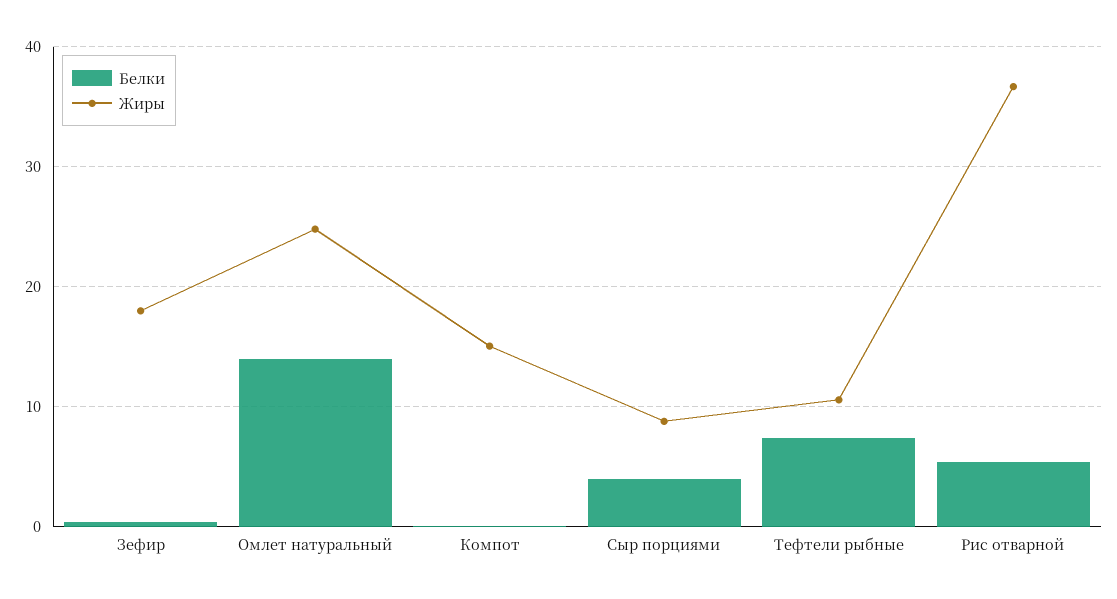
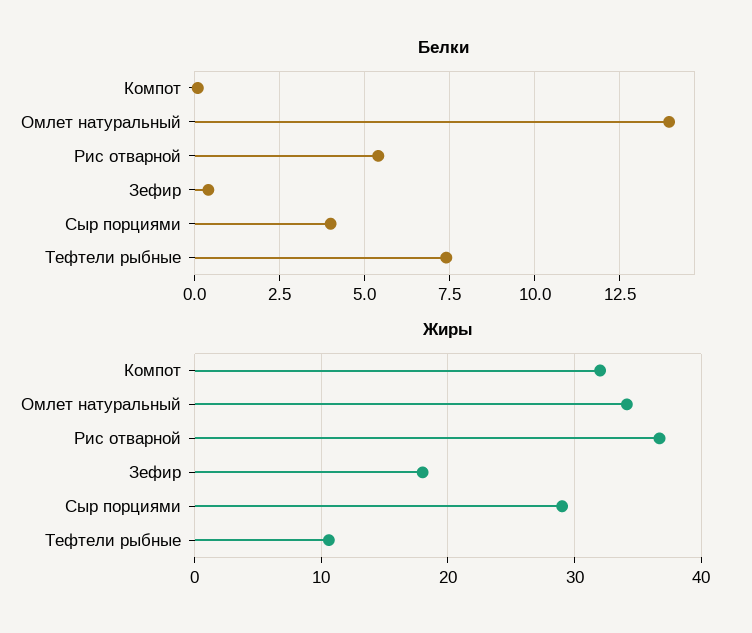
  {
    "Белки": {
      "Зефир": 0.5,
      "Омлет натуральный": 14,
      "Компот": 0,
      "Сыр порциями": 4,
      "Тефтели рыбные": 7.5,
      "Рис отварной": 5.5
    },
    "Жиры": {
      "Зефир": 18,
-     "Омлет натуральный": 25,
+     "Омлет натуральный": 34,
-     "Компот": 15,
+     "Компот": 32,
-     "Сыр порциями": 9,
+     "Сыр порциями": 29,
      "Тефтели рыбные": 11,
      "Рис отварной": 37
    }
  }

